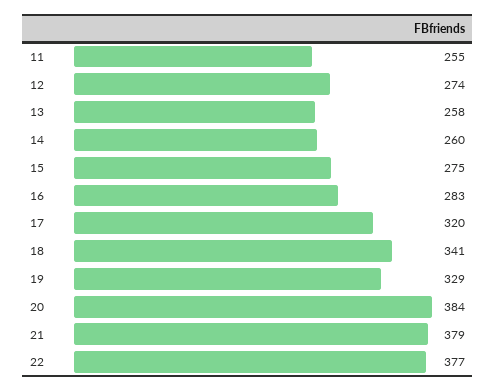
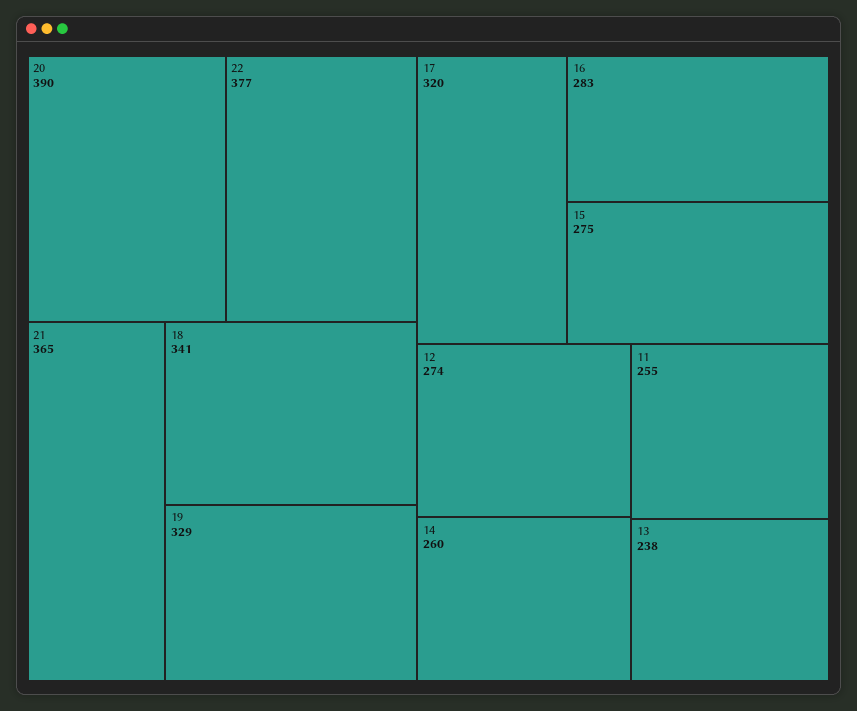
  {
    "11": 255,
    "12": 274,
-   "13": 258,
+   "13": 238,
    "14": 260,
    "15": 275,
    "16": 283,
    "17": 320,
    "18": 341,
    "19": 329,
-   "20": 384,
+   "20": 390,
-   "21": 379,
+   "21": 365,
    "22": 377
  }

